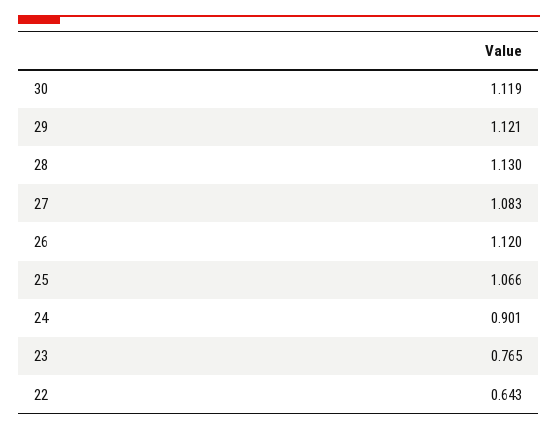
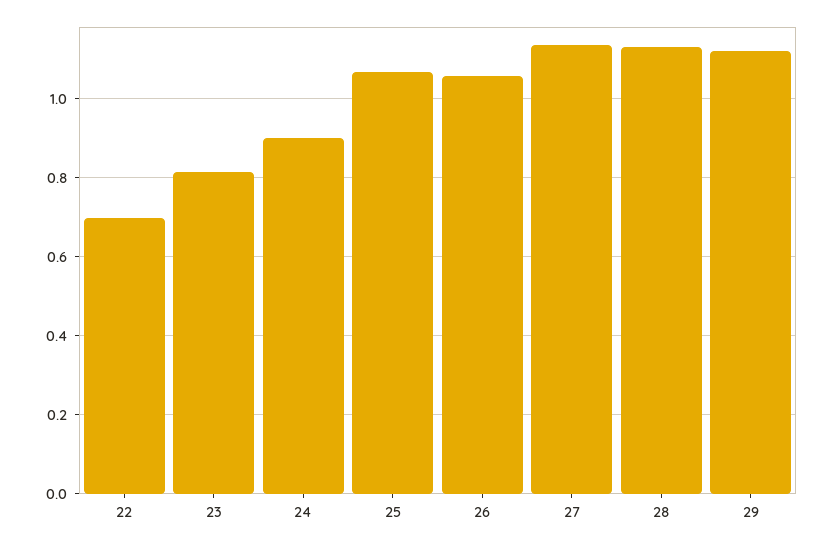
  {
-   "30": 1.119,
    "29": 1.121,
    "28": 1.13,
-   "27": 1.083,
+   "27": 1.14,
-   "26": 1.12,
+   "26": 1.06,
    "25": 1.066,
    "24": 0.901,
-   "23": 0.765,
+   "23": 0.82,
-   "22": 0.643
+   "22": 0.7
  }

